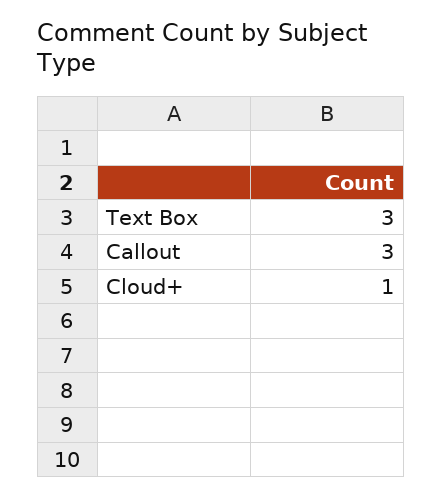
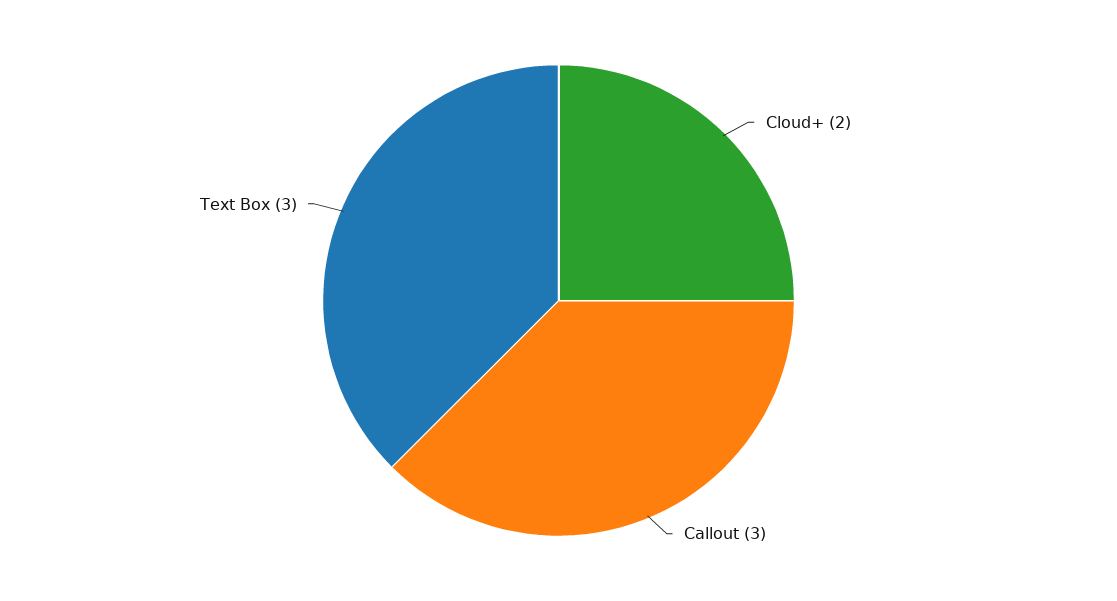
  {
    "Text Box": 3,
    "Callout": 3,
-   "Cloud+": 1
+   "Cloud+": 2
  }

